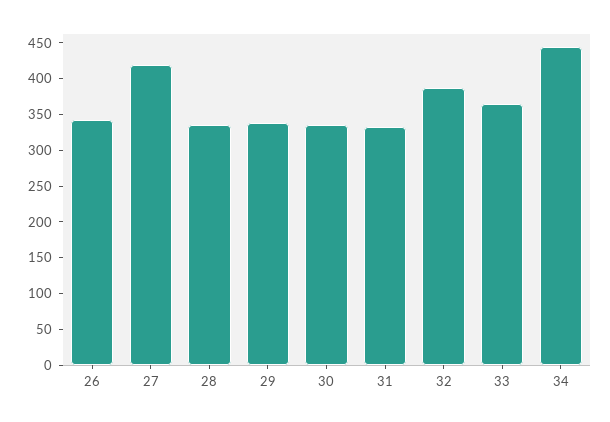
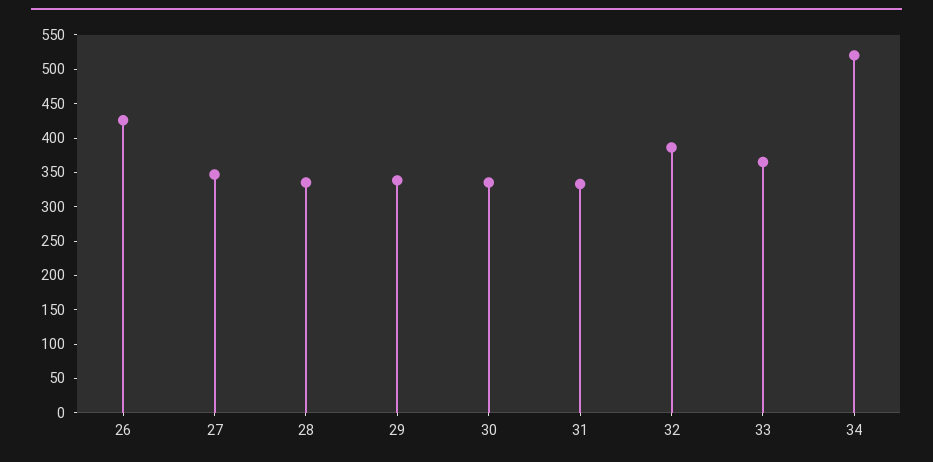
  {
-   "26": 350,
+   "26": 425,
-   "27": 425,
+   "27": 350,
    "28": 325,
    "29": 350,
    "30": 325,
    "31": 325,
    "32": 375,
    "33": 375,
-   "34": 450
+   "34": 525
  }

